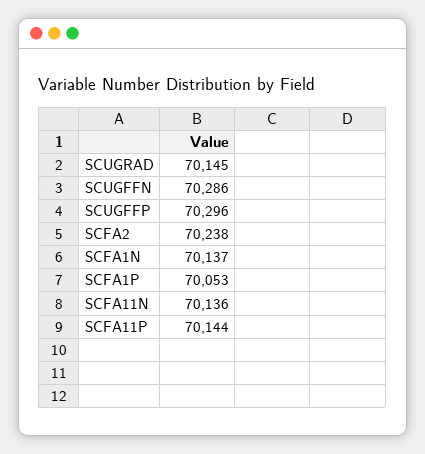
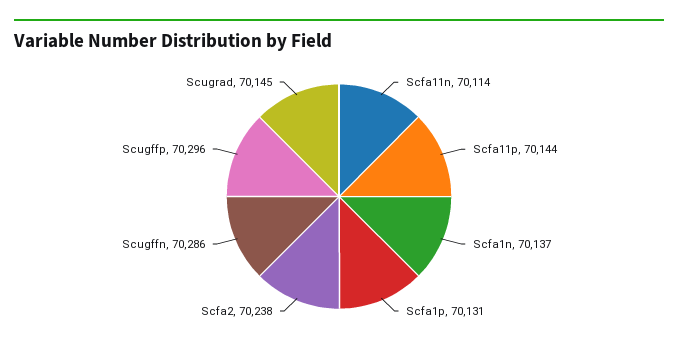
  {
    "SCUGRAD": 70145,
    "SCUGFFN": 70286,
    "SCUGFFP": 70296,
    "SCFA2": 70238,
    "SCFA1N": 70137,
-   "SCFA1P": 70053,
+   "SCFA1P": 70131,
-   "SCFA11N": 70136,
+   "SCFA11N": 70114,
    "SCFA11P": 70144
  }

